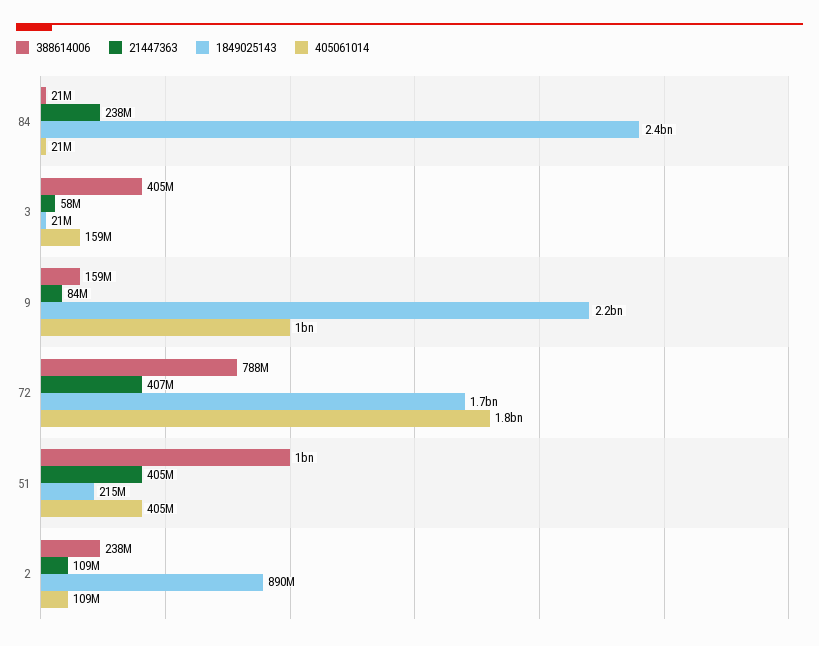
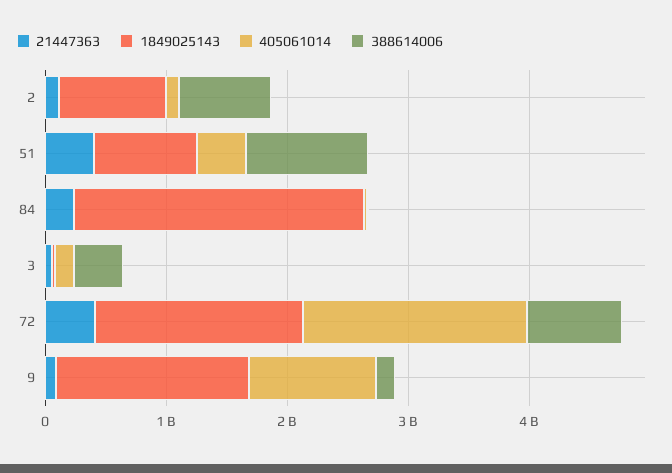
  {
    "388614006": {
      "84": 21000000,
      "3": 405000000,
      "9": 159000000,
      "72": 788000000,
      "51": 1000000000,
-     "2": 238000000
+     "2": 800000000
    },
    "21447363": {
      "84": 238000000,
      "3": 58000000,
      "9": 84000000,
      "72": 407000000,
      "51": 405000000,
      "2": 109000000
    },
    "1849025143": {
      "84": 2400000000,
      "3": 21000000,
-     "9": 2200000000,
+     "9": 1600000000,
      "72": 1700000000,
-     "51": 215000000,
+     "51": 800000000,
      "2": 890000000
    },
    "405061014": {
      "84": 21000000,
      "3": 159000000,
      "9": 1000000000,
      "72": 1800000000,
      "51": 405000000,
      "2": 109000000
    }
  }

